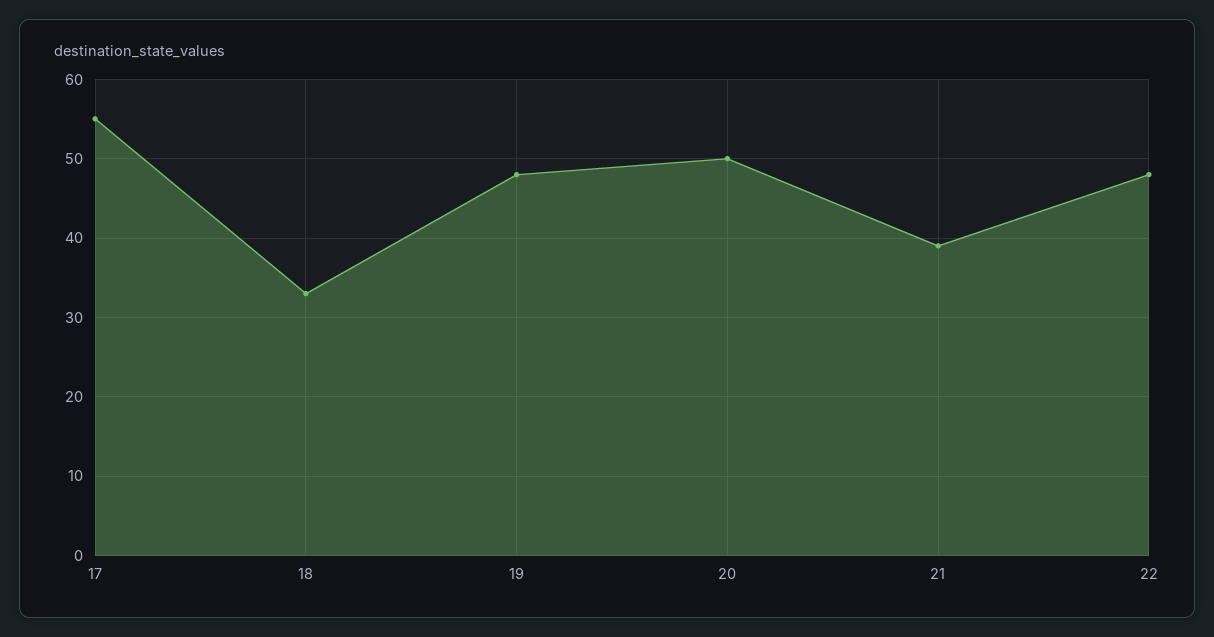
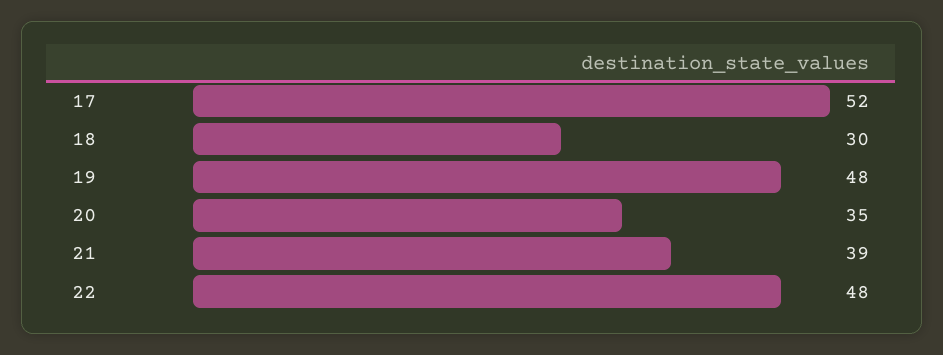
  {
-   "17": 55,
+   "17": 52,
-   "18": 33,
+   "18": 30,
    "19": 48,
-   "20": 50,
+   "20": 35,
    "21": 39,
    "22": 48
  }

